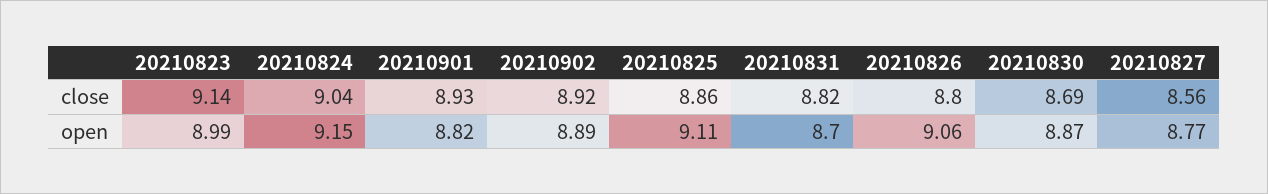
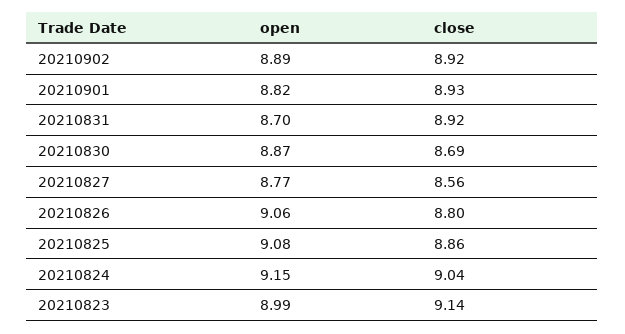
  {
    "20210823": {
      "close": 9.14,
      "open": 8.99
    },
    "20210824": {
      "close": 9.04,
      "open": 9.15
    },
    "20210901": {
      "close": 8.93,
      "open": 8.82
    },
    "20210902": {
      "close": 8.92,
      "open": 8.89
    },
    "20210825": {
      "close": 8.86,
-     "open": 9.11
+     "open": 9.08
    },
    "20210831": {
-     "close": 8.82,
+     "close": 8.92,
      "open": 8.7
    },
    "20210826": {
      "close": 8.8,
      "open": 9.06
    },
    "20210830": {
      "close": 8.69,
      "open": 8.87
    },
    "20210827": {
      "close": 8.56,
      "open": 8.77
    }
  }

